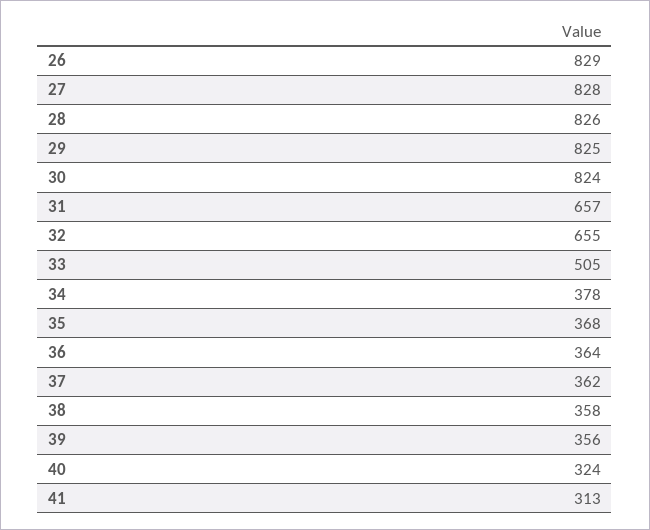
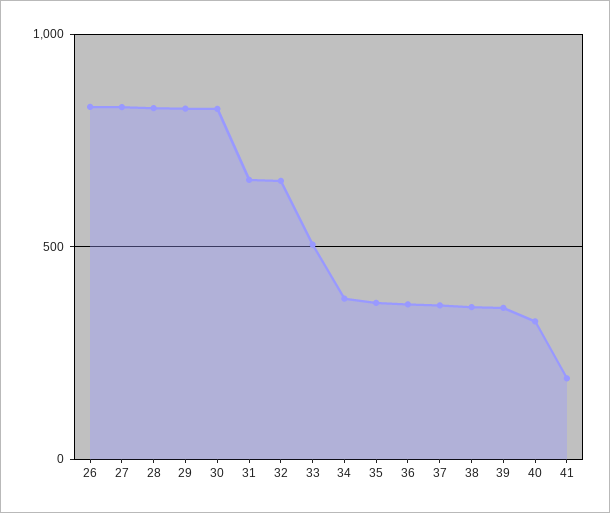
  {
    "26": 829,
    "27": 828,
    "28": 826,
    "29": 825,
    "30": 824,
    "31": 657,
    "32": 655,
    "33": 505,
    "34": 378,
    "35": 368,
    "36": 364,
    "37": 362,
    "38": 358,
    "39": 356,
    "40": 324,
-   "41": 313
+   "41": 200
  }

